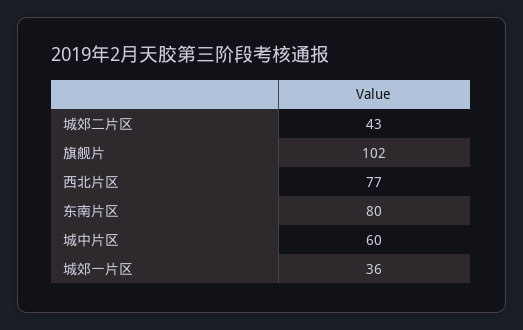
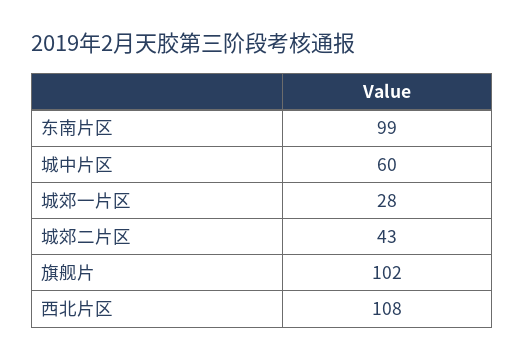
  {
    "城郊二片区": 43,
    "旗舰片": 102,
-   "西北片区": 77,
+   "西北片区": 108,
-   "东南片区": 80,
+   "东南片区": 99,
    "城中片区": 60,
-   "城郊一片区": 36
+   "城郊一片区": 28
  }

